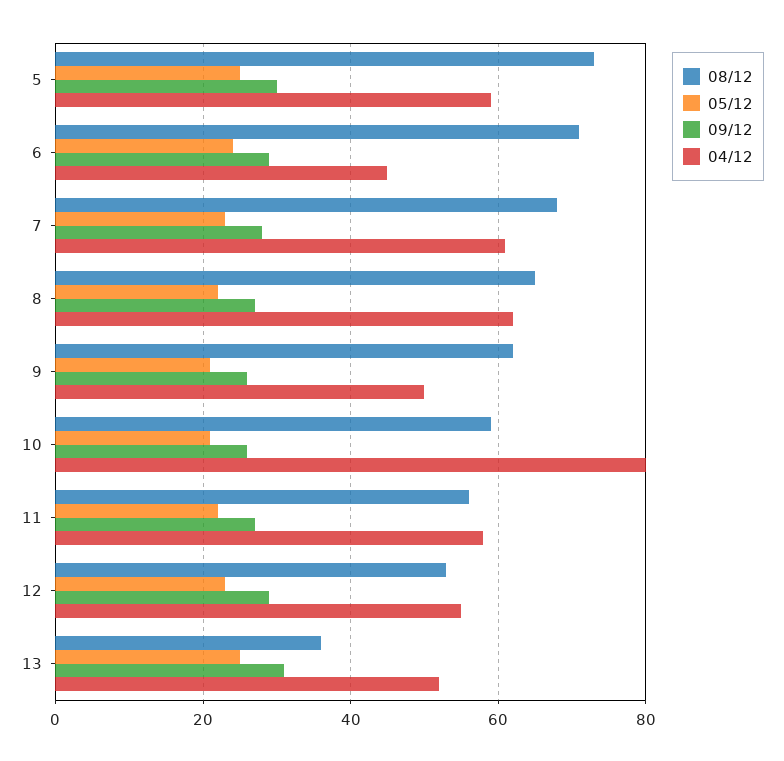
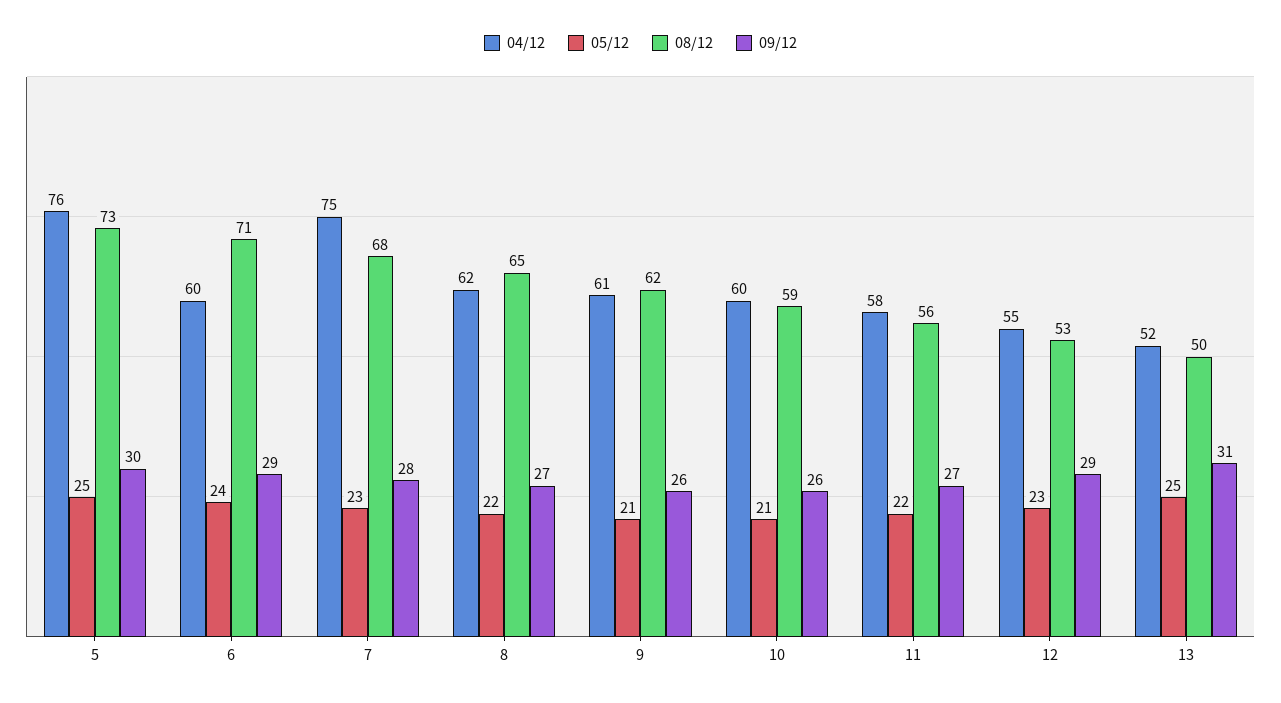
  {
    "08/12": {
      "5": 73,
      "6": 71,
      "7": 68,
      "8": 65,
      "9": 62,
      "10": 59,
      "11": 56,
      "12": 53,
-     "13": 35
+     "13": 50
    },
    "05/12": {
      "5": 25,
      "6": 24,
      "7": 23,
      "8": 22,
      "9": 21,
      "10": 21,
      "11": 22,
      "12": 23,
      "13": 25
    },
    "09/12": {
      "5": 30,
      "6": 29,
      "7": 28,
      "8": 27,
      "9": 26,
      "10": 26,
      "11": 27,
      "12": 29,
      "13": 31
    },
    "04/12": {
-     "5": 60,
+     "5": 76,
-     "6": 45,
+     "6": 60,
-     "7": 60,
+     "7": 75,
      "8": 62,
-     "9": 50,
+     "9": 61,
-     "10": 80,
+     "10": 60,
      "11": 58,
      "12": 55,
      "13": 52
    }
  }

